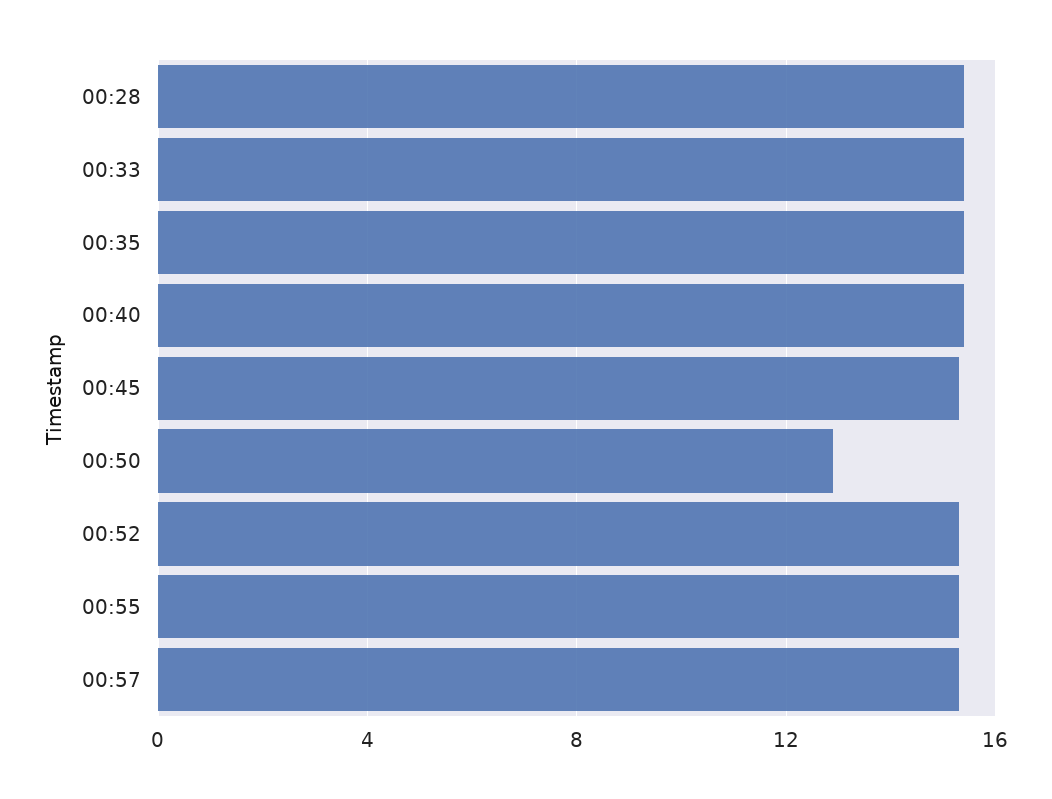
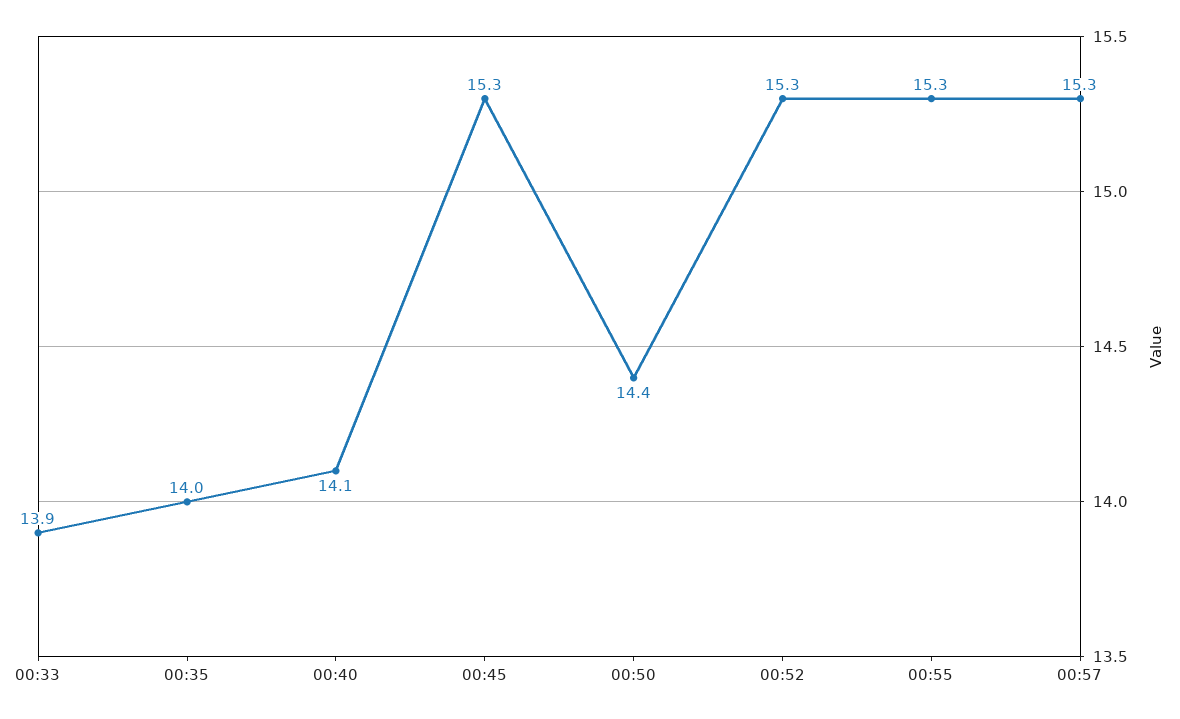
  {
-   "00:28": 15.5,
-   "00:33": 15.5,
+   "00:33": 13.9,
-   "00:35": 15.5,
+   "00:35": 14,
-   "00:40": 15.5,
+   "00:40": 14.1,
    "00:45": 15.3,
-   "00:50": 13,
+   "00:50": 14.4,
    "00:52": 15.3,
    "00:55": 15.3,
    "00:57": 15.3
  }

